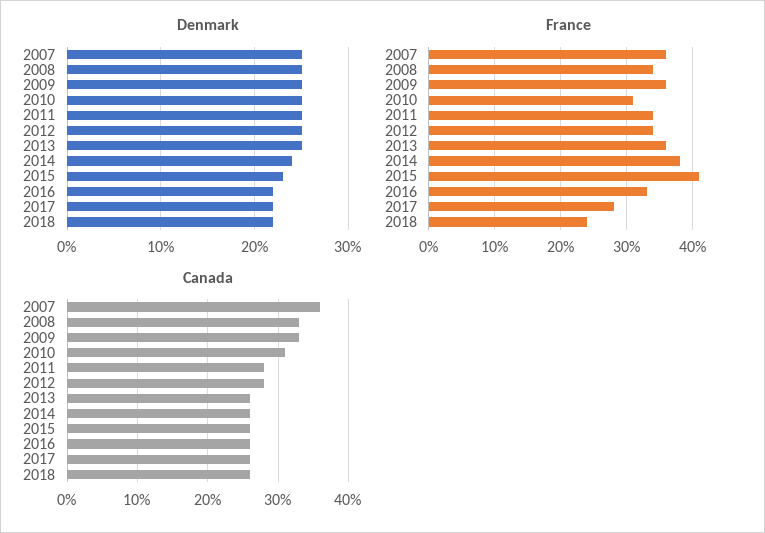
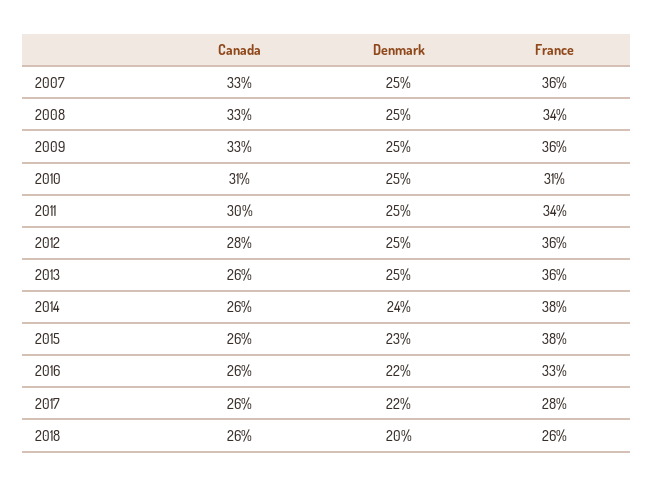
  {
    "Denmark": {
      "2007": 25,
      "2008": 25,
      "2009": 25,
      "2010": 25,
      "2011": 25,
      "2012": 25,
      "2013": 25,
      "2014": 24,
      "2015": 23,
      "2016": 22,
      "2017": 22,
-     "2018": 22
+     "2018": 20
    },
    "France": {
      "2007": 36,
      "2008": 34,
      "2009": 36,
      "2010": 31,
      "2011": 34,
-     "2012": 34,
+     "2012": 36,
      "2013": 36,
      "2014": 38,
-     "2015": 41,
+     "2015": 38,
      "2016": 33,
      "2017": 28,
-     "2018": 24
+     "2018": 26
    },
    "Canada": {
-     "2007": 36,
+     "2007": 33,
      "2008": 33,
      "2009": 33,
      "2010": 31,
-     "2011": 28,
+     "2011": 30,
      "2012": 28,
      "2013": 26,
      "2014": 26,
      "2015": 26,
      "2016": 26,
      "2017": 26,
      "2018": 26
    }
  }

